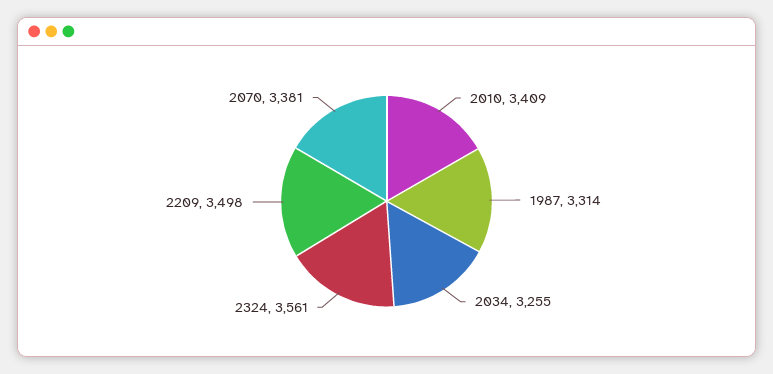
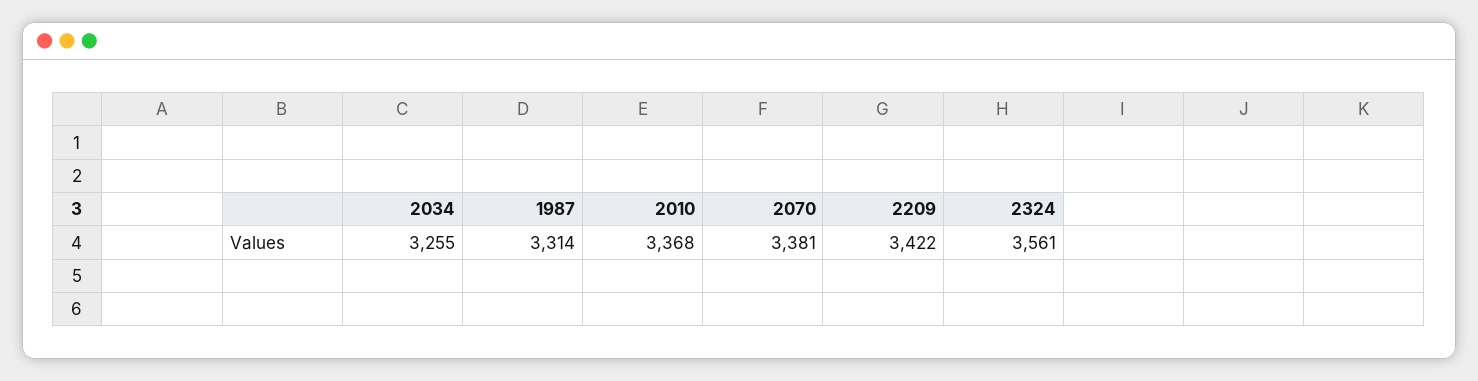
  {
-   "2010": 3409,
+   "2010": 3368,
    "1987": 3314,
    "2034": 3255,
    "2324": 3561,
-   "2209": 3498,
+   "2209": 3422,
    "2070": 3381
  }

